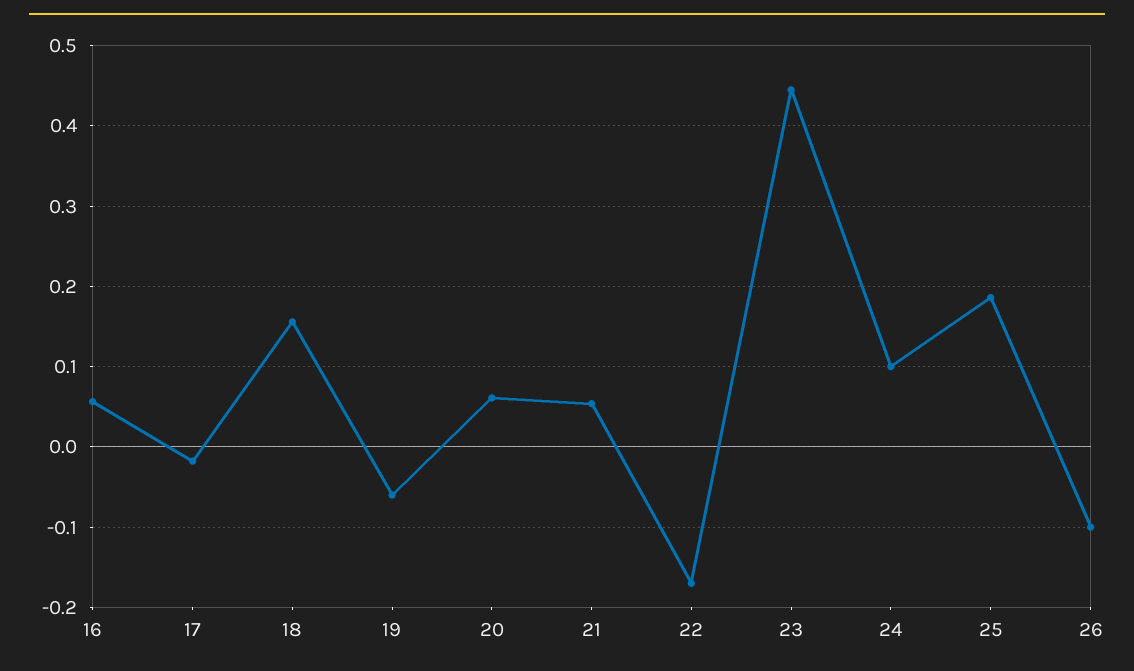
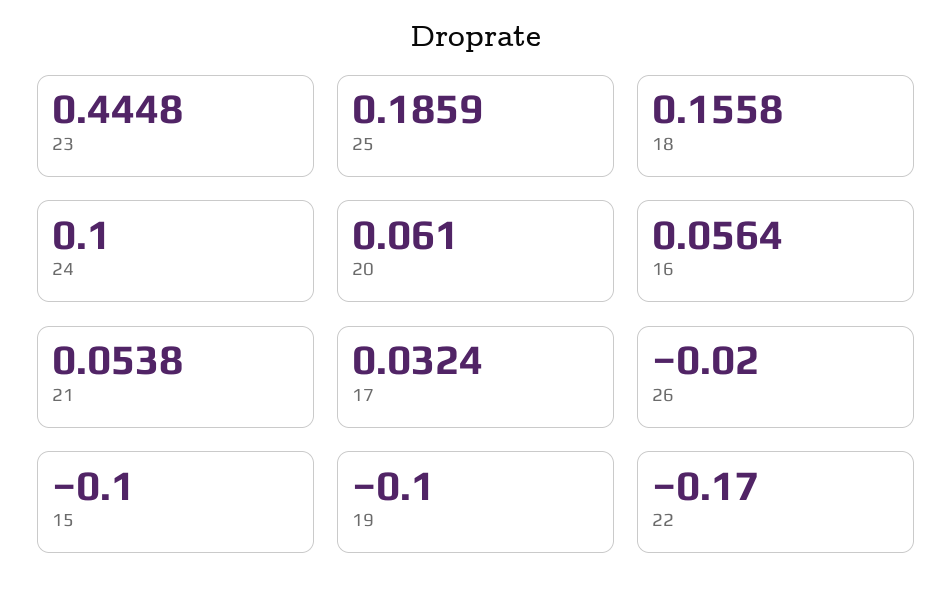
  {
    "16": 0.0564,
-   "17": -0.02,
+   "17": 0.0324,
    "18": 0.1558,
-   "19": -0.06,
+   "19": -0.1,
    "20": 0.061,
    "21": 0.0538,
    "22": -0.17,
    "23": 0.4448,
    "24": 0.1,
    "25": 0.1859,
-   "26": -0.1
+   "26": -0.02,
+   "15": -0.1
  }

